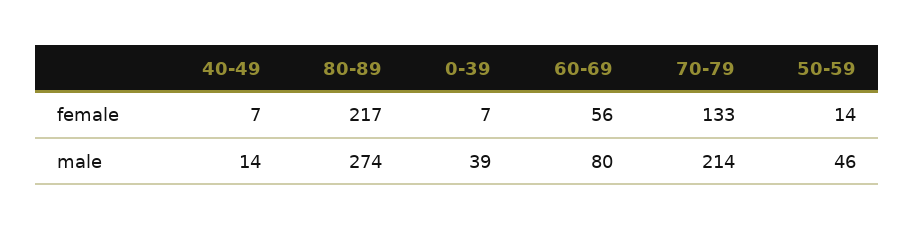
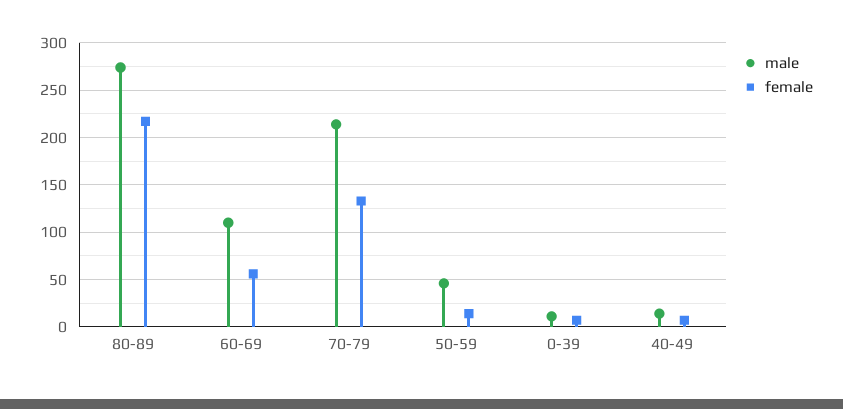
  {
    "female": {
      "40-49": 7,
      "80-89": 217,
      "0-39": 7,
      "60-69": 56,
      "70-79": 133,
      "50-59": 14
    },
    "male": {
      "40-49": 14,
      "80-89": 274,
-     "0-39": 39,
+     "0-39": 10,
-     "60-69": 80,
+     "60-69": 110,
      "70-79": 214,
      "50-59": 46
    }
  }

